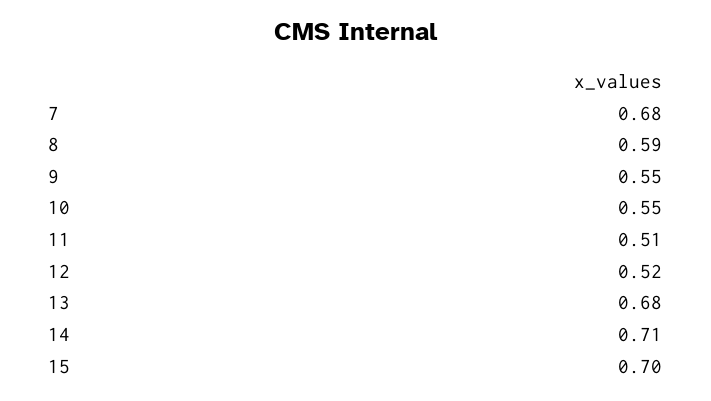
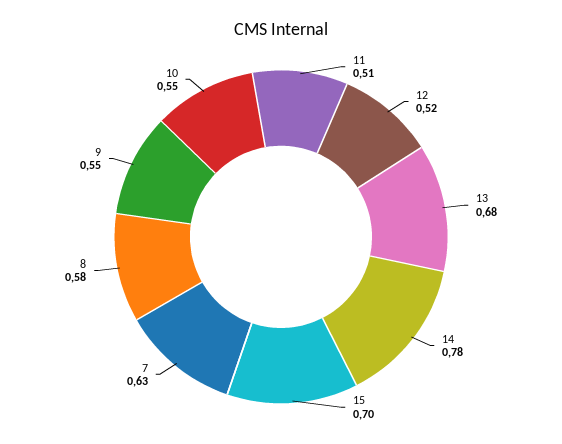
  {
-   "7": 0.68,
+   "7": 0.63,
-   "8": 0.59,
+   "8": 0.58,
    "9": 0.55,
    "10": 0.55,
    "11": 0.51,
    "12": 0.52,
    "13": 0.68,
-   "14": 0.71,
+   "14": 0.78,
    "15": 0.7
  }

